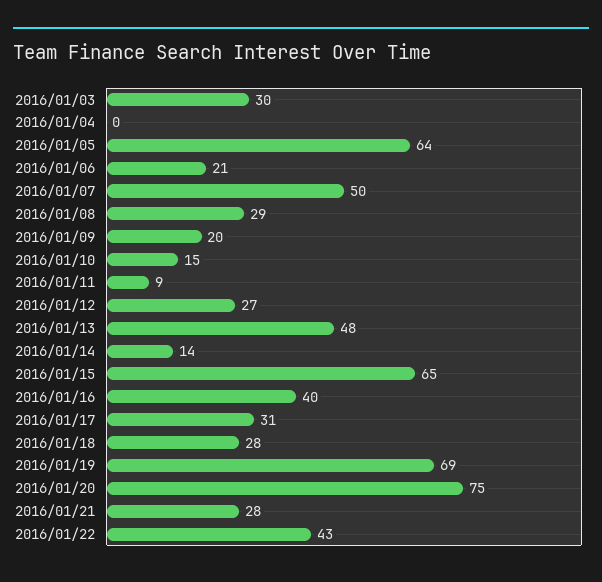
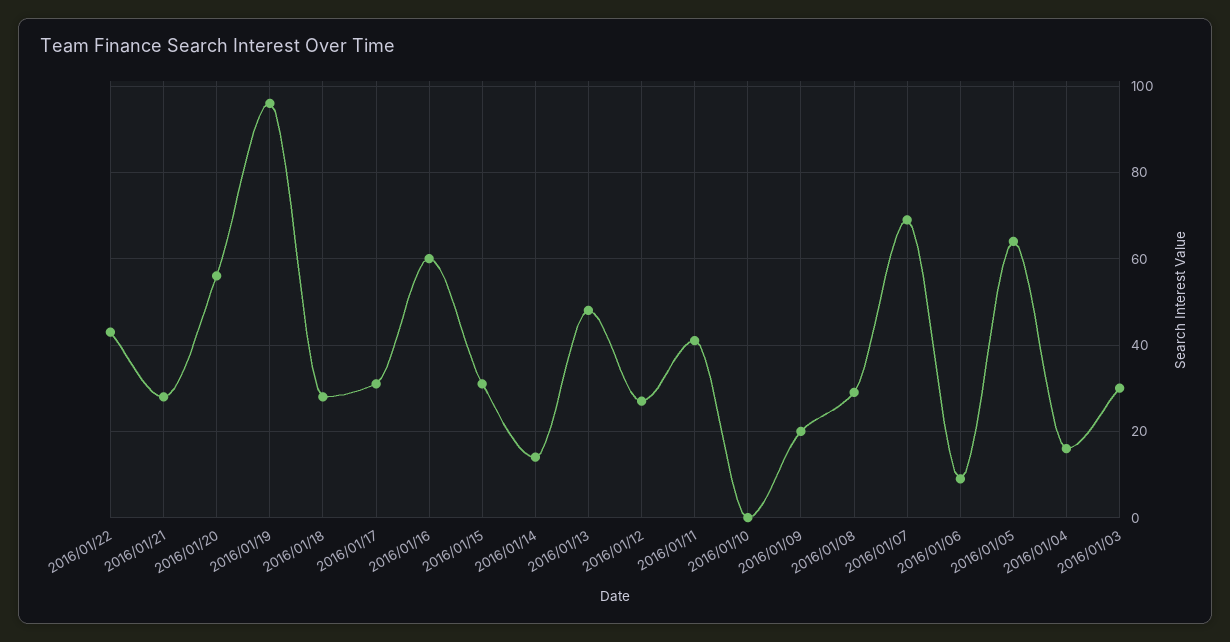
  {
    "2016/01/03": 30,
-   "2016/01/04": 0,
+   "2016/01/04": 15,
    "2016/01/05": 64,
-   "2016/01/06": 21,
+   "2016/01/06": 10,
-   "2016/01/07": 50,
+   "2016/01/07": 70,
    "2016/01/08": 29,
    "2016/01/09": 20,
-   "2016/01/10": 15,
+   "2016/01/10": 0,
-   "2016/01/11": 9,
+   "2016/01/11": 40,
    "2016/01/12": 27,
    "2016/01/13": 48,
    "2016/01/14": 14,
-   "2016/01/15": 65,
+   "2016/01/15": 30,
-   "2016/01/16": 40,
+   "2016/01/16": 60,
    "2016/01/17": 31,
    "2016/01/18": 28,
-   "2016/01/19": 69,
+   "2016/01/19": 95,
-   "2016/01/20": 75,
+   "2016/01/20": 55,
    "2016/01/21": 28,
    "2016/01/22": 43
  }

